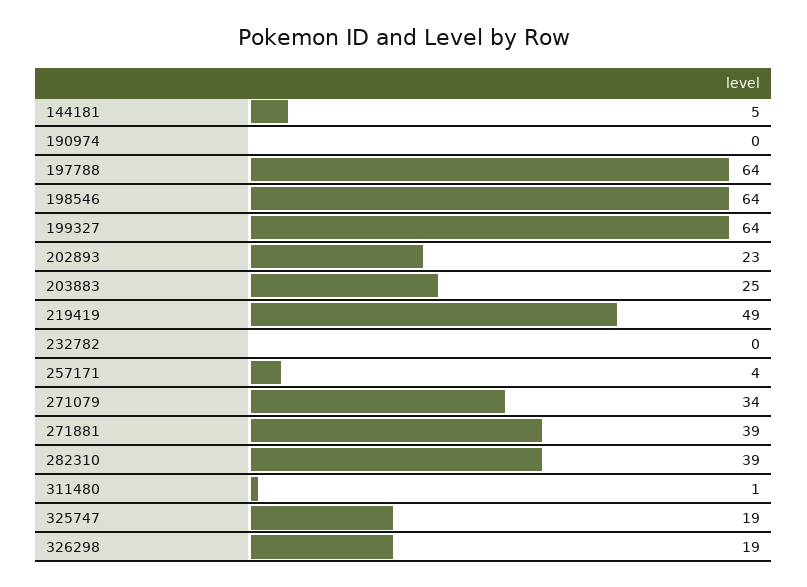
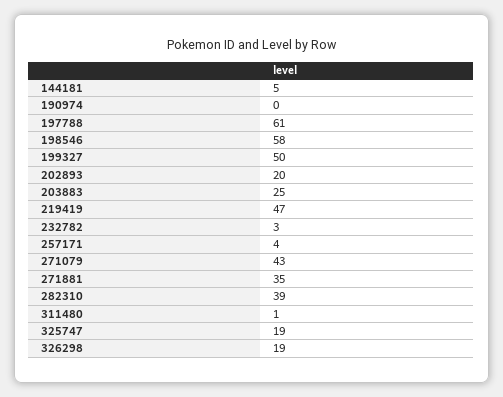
  {
    "144181": 5,
    "190974": 0,
-   "197788": 64,
+   "197788": 61,
-   "198546": 64,
+   "198546": 58,
-   "199327": 64,
+   "199327": 50,
-   "202893": 23,
+   "202893": 20,
    "203883": 25,
-   "219419": 49,
+   "219419": 47,
-   "232782": 0,
+   "232782": 3,
    "257171": 4,
-   "271079": 34,
+   "271079": 43,
-   "271881": 39,
+   "271881": 35,
    "282310": 39,
    "311480": 1,
    "325747": 19,
    "326298": 19
  }

